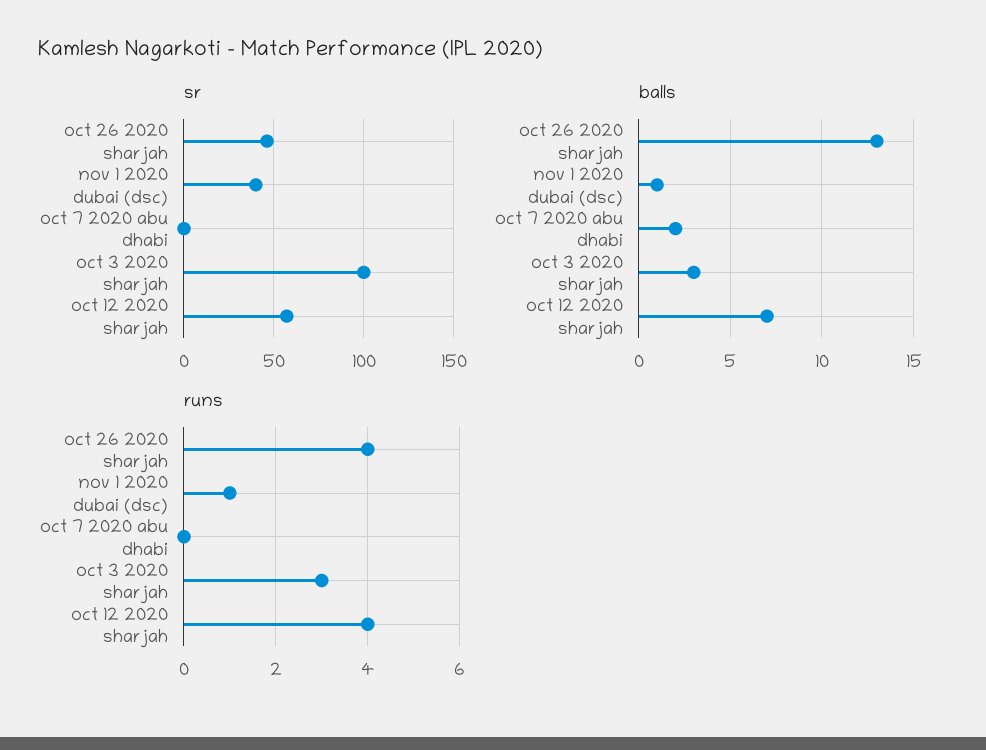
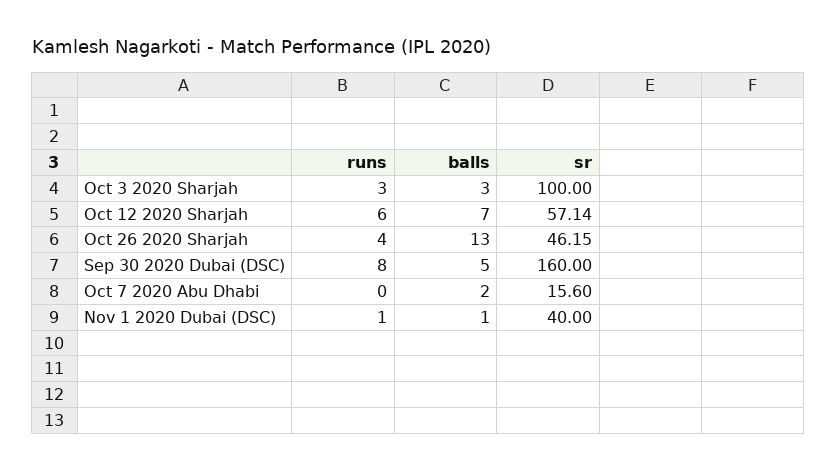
  {
    "sr": {
      "oct 26 2020 sharjah": 46.15,
      "nov 1 2020 dubai (dsc)": 40,
-     "oct 7 2020 abu dhabi": 0,
+     "oct 7 2020 abu dhabi": 15.6,
      "oct 3 2020 sharjah": 100,
-     "oct 12 2020 sharjah": 57.14
+     "oct 12 2020 sharjah": 57.14,
+     "Sep 30 2020 Dubai (DSC)": 160
    },
    "balls": {
      "oct 26 2020 sharjah": 13,
      "nov 1 2020 dubai (dsc)": 1,
      "oct 7 2020 abu dhabi": 2,
      "oct 3 2020 sharjah": 3,
-     "oct 12 2020 sharjah": 7
+     "oct 12 2020 sharjah": 7,
+     "Sep 30 2020 Dubai (DSC)": 5
    },
    "runs": {
      "oct 26 2020 sharjah": 4,
      "nov 1 2020 dubai (dsc)": 1,
      "oct 7 2020 abu dhabi": 0,
      "oct 3 2020 sharjah": 3,
-     "oct 12 2020 sharjah": 4
+     "oct 12 2020 sharjah": 6,
+     "Sep 30 2020 Dubai (DSC)": 8
    }
  }

